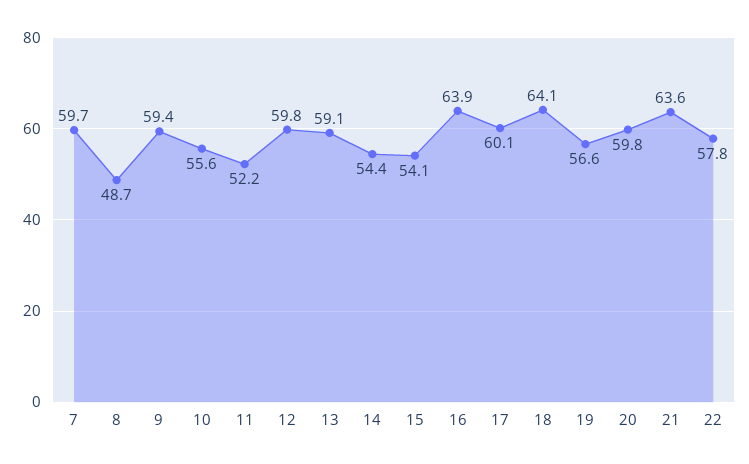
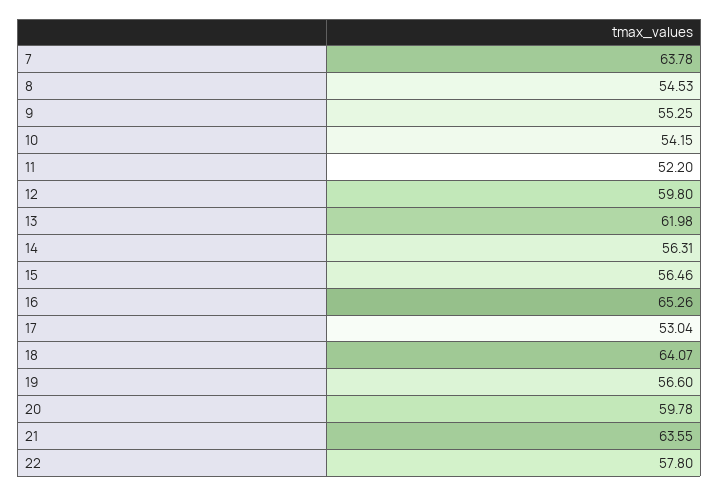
  {
-   "7": 59.7,
+   "7": 63.78,
-   "8": 48.7,
+   "8": 54.53,
-   "9": 59.4,
+   "9": 55.25,
-   "10": 55.6,
+   "10": 54.15,
    "11": 52.2,
    "12": 59.8,
-   "13": 59.1,
+   "13": 61.98,
-   "14": 54.4,
+   "14": 56.31,
-   "15": 54.1,
+   "15": 56.46,
-   "16": 63.9,
+   "16": 65.26,
-   "17": 60.1,
+   "17": 53.04,
    "18": 64.07,
    "19": 56.6,
    "20": 59.78,
    "21": 63.55,
    "22": 57.8
  }

